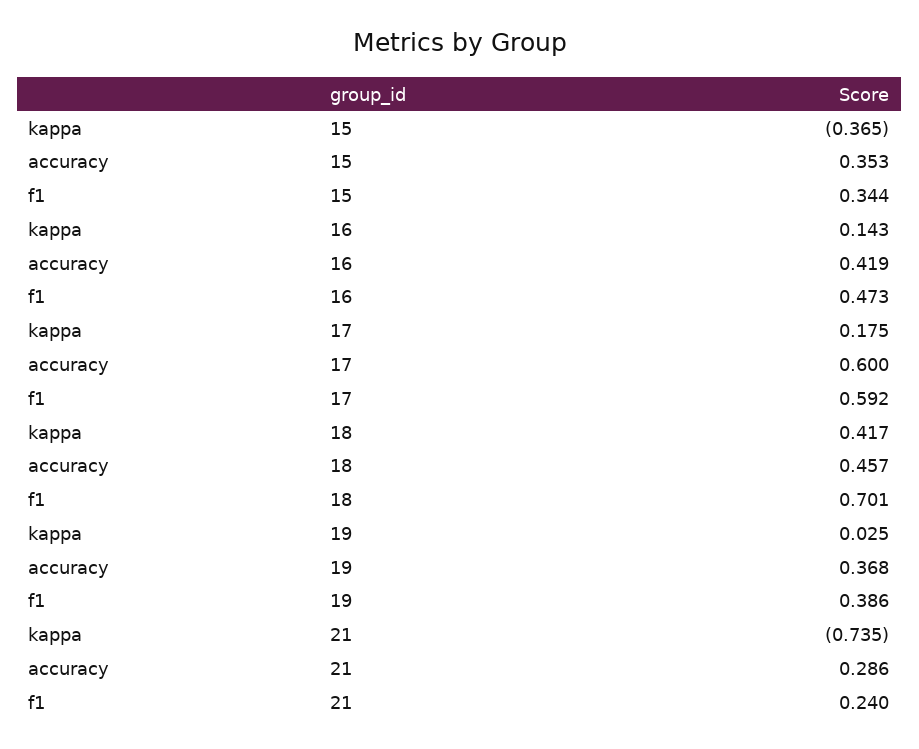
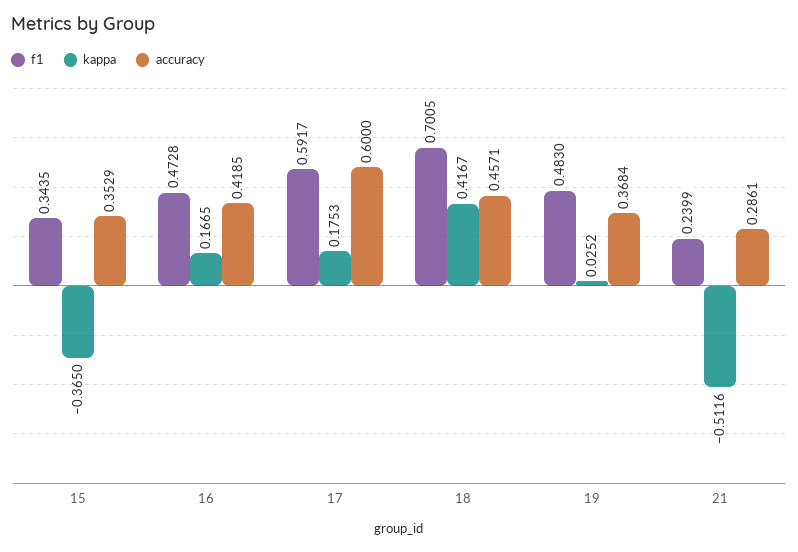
  {
    "kappa": {
      "15": -0.365,
-     "16": 0.143,
+     "16": 0.1665,
      "17": 0.1753,
      "18": 0.4167,
      "19": 0.0252,
-     "21": -0.735
+     "21": -0.5116
    },
    "accuracy": {
      "15": 0.3529,
      "16": 0.4185,
      "17": 0.6,
      "18": 0.4571,
      "19": 0.3684,
      "21": 0.2861
    },
    "f1": {
      "15": 0.3435,
      "16": 0.4728,
      "17": 0.5917,
      "18": 0.7005,
-     "19": 0.386,
+     "19": 0.483,
      "21": 0.2399
    }
  }

